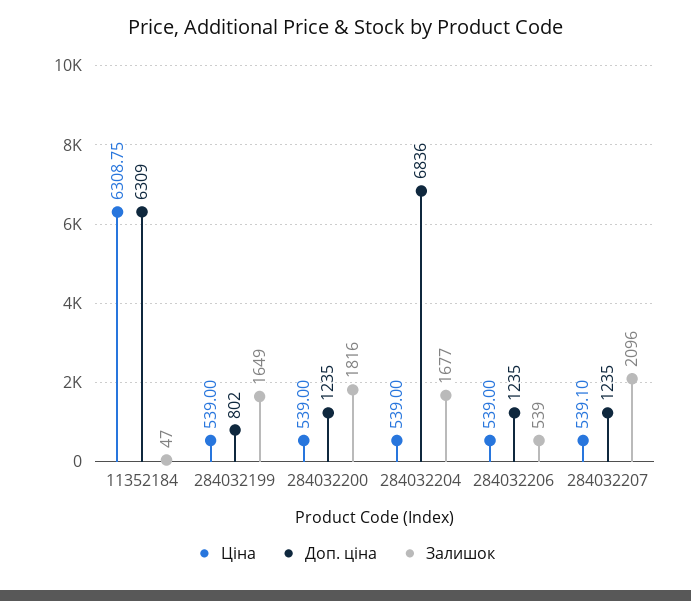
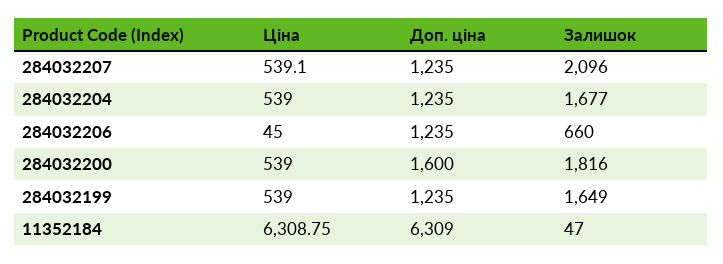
  {
    "Ціна": {
      "11352184": 6308.75,
      "284032199": 539,
      "284032200": 539,
      "284032204": 539,
-     "284032206": 539,
+     "284032206": 45,
      "284032207": 539.1
    },
    "Доп. ціна": {
      "11352184": 6309,
-     "284032199": 802,
+     "284032199": 1235,
-     "284032200": 1235,
+     "284032200": 1600,
-     "284032204": 6836,
+     "284032204": 1235,
      "284032206": 1235,
      "284032207": 1235
    },
    "Залишок": {
      "11352184": 47,
      "284032199": 1649,
      "284032200": 1816,
      "284032204": 1677,
-     "284032206": 539,
+     "284032206": 660,
      "284032207": 2096
    }
  }

